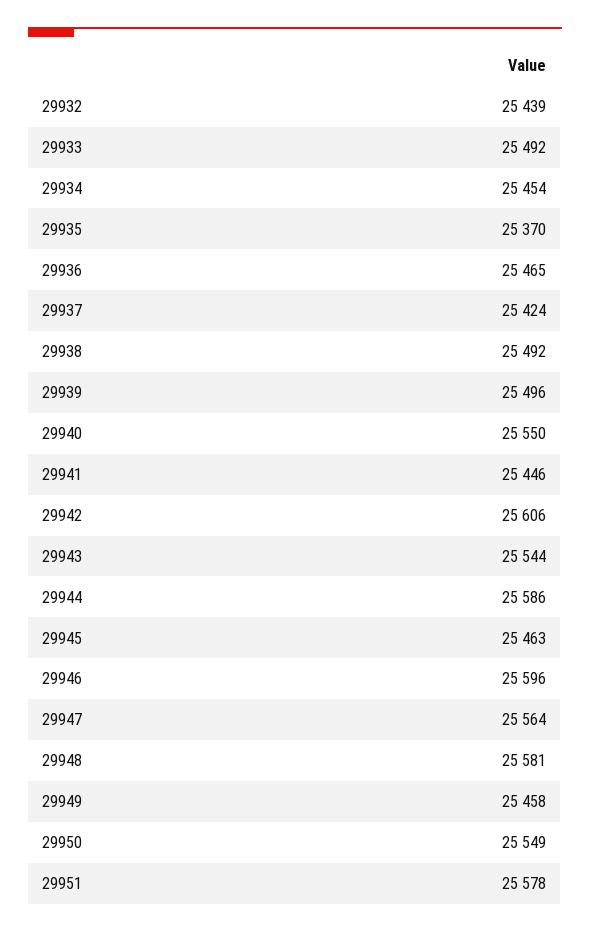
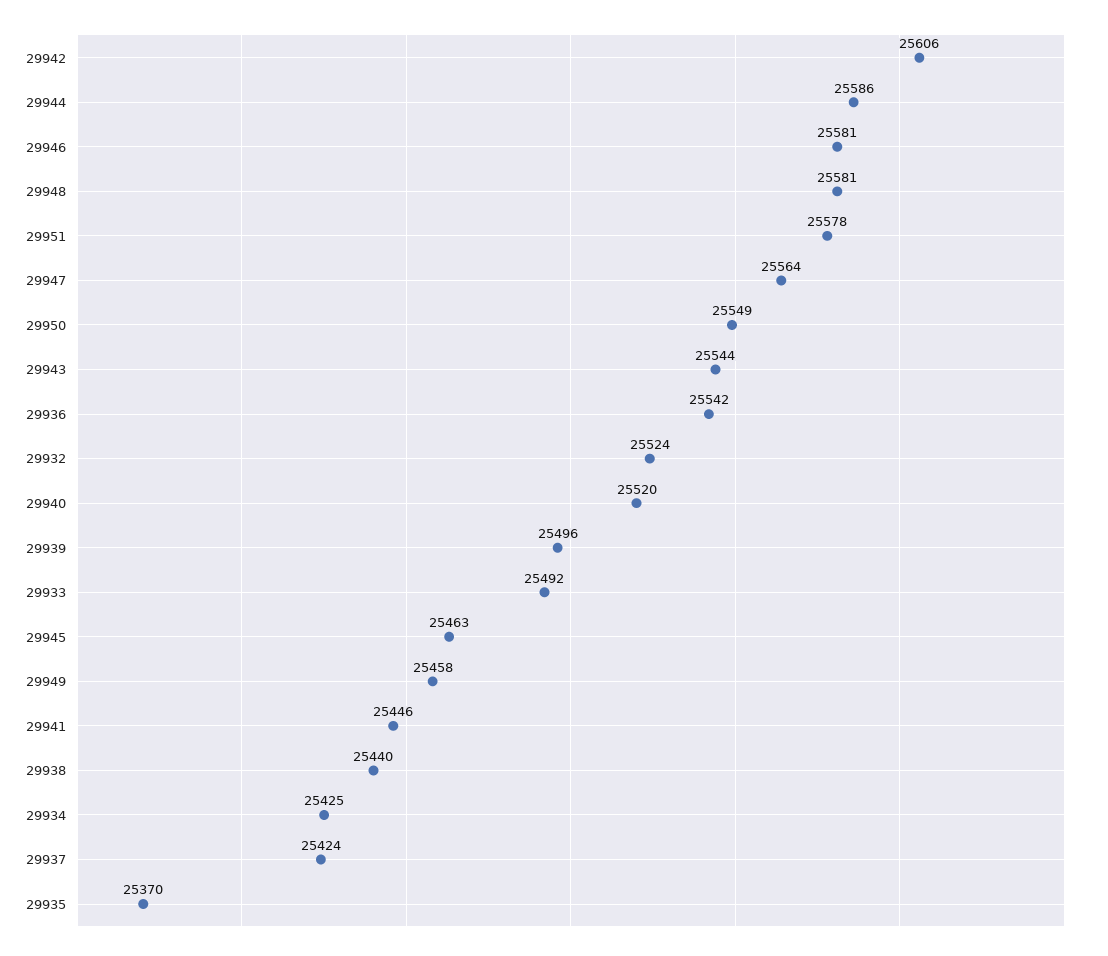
  {
-   "29932": 25439,
+   "29932": 25524,
    "29933": 25492,
-   "29934": 25454,
+   "29934": 25425,
    "29935": 25370,
-   "29936": 25465,
+   "29936": 25542,
    "29937": 25424,
-   "29938": 25492,
+   "29938": 25440,
    "29939": 25496,
-   "29940": 25550,
+   "29940": 25520,
    "29941": 25446,
    "29942": 25606,
    "29943": 25544,
    "29944": 25586,
    "29945": 25463,
-   "29946": 25596,
+   "29946": 25581,
    "29947": 25564,
    "29948": 25581,
    "29949": 25458,
    "29950": 25549,
    "29951": 25578
  }

